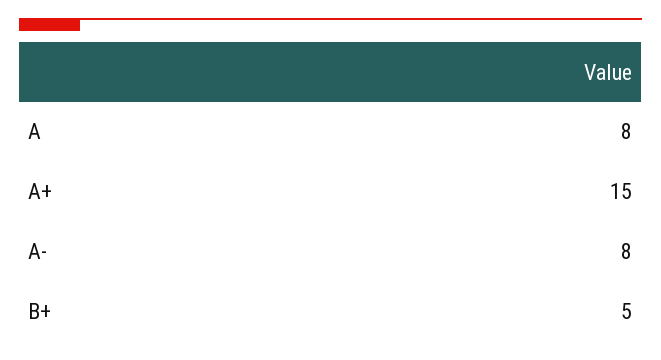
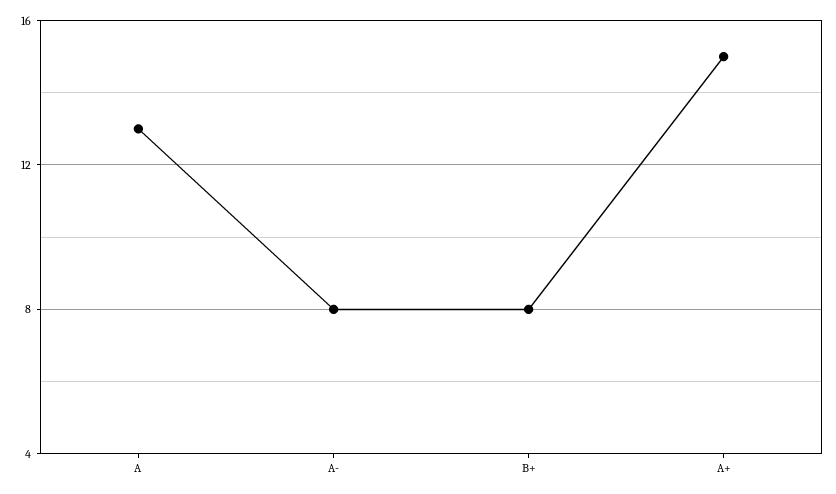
  {
-   "A": 8,
+   "A": 13,
    "A+": 15,
    "A-": 8,
-   "B+": 5
+   "B+": 8
  }

